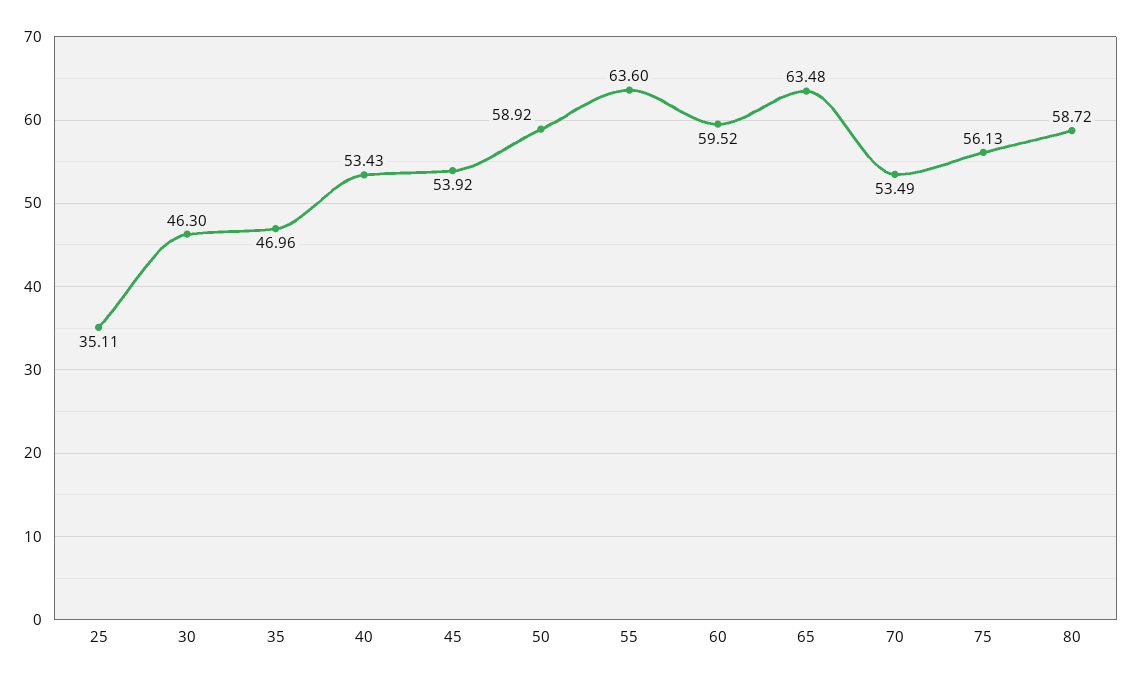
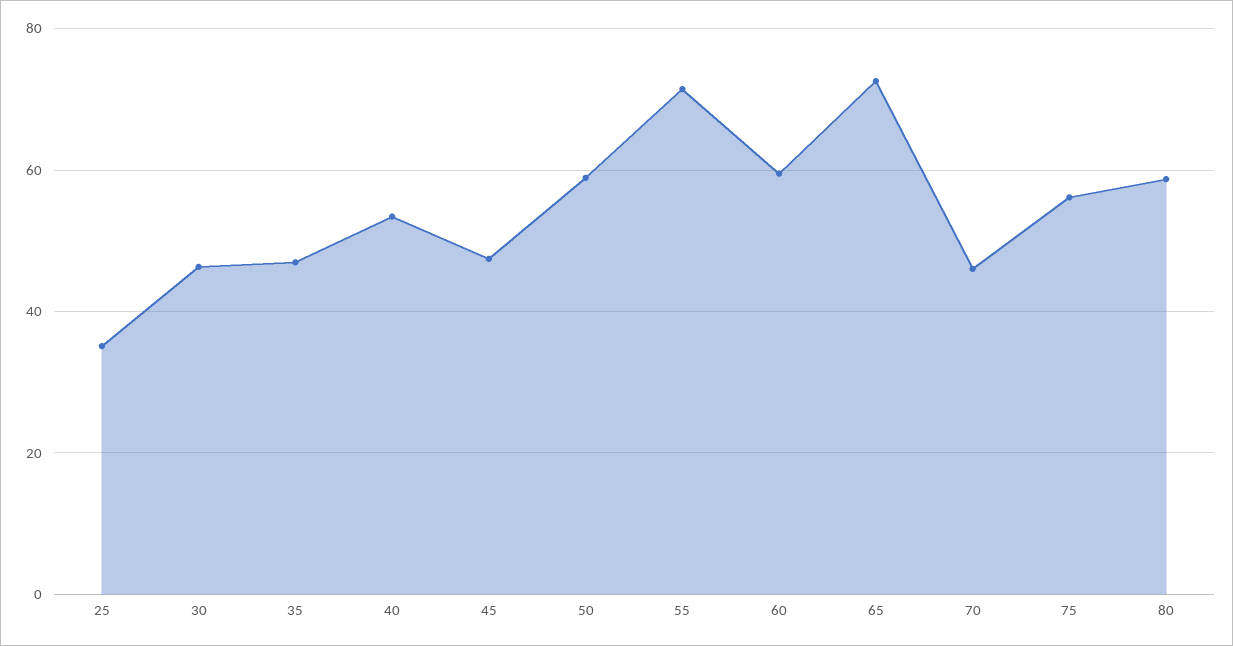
  {
    "25": 35.11,
    "30": 46.3,
    "35": 46.96,
    "40": 53.43,
-   "45": 53.92,
+   "45": 48,
    "50": 58.92,
-   "55": 63.6,
+   "55": 72,
    "60": 59.52,
-   "65": 63.48,
+   "65": 72,
-   "70": 53.49,
+   "70": 46,
    "75": 56.13,
    "80": 58.72
  }

